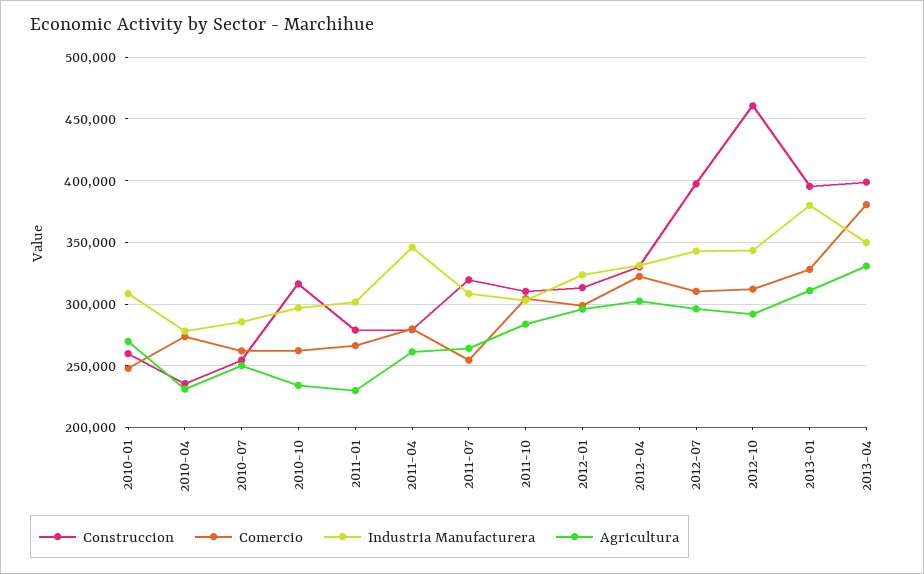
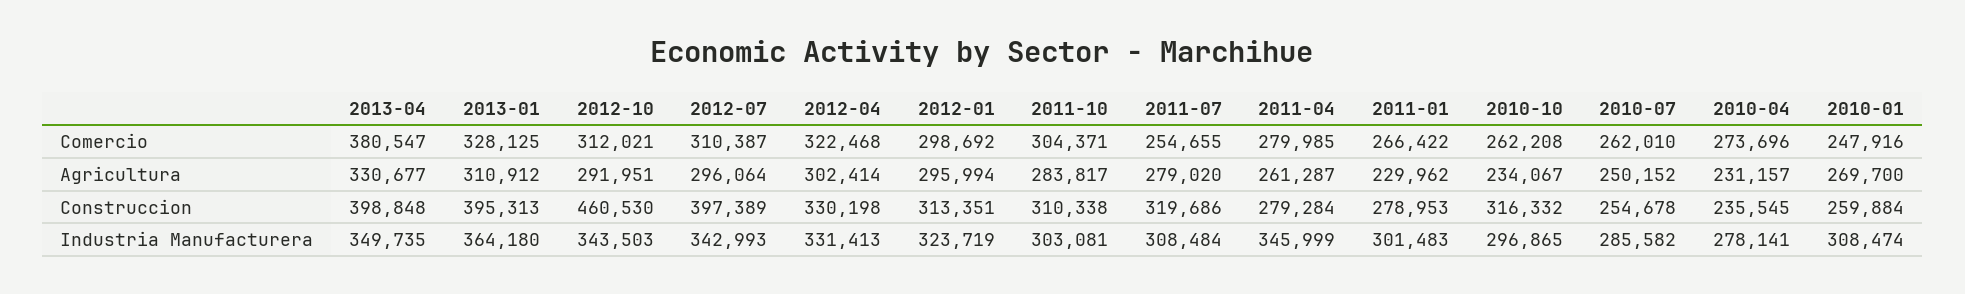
  {
    "Construccion": {
      "2010-01": 259884,
      "2010-04": 235545,
      "2010-07": 254678,
      "2010-10": 316332,
      "2011-01": 278953,
      "2011-04": 279284,
      "2011-07": 319686,
      "2011-10": 310338,
      "2012-01": 313351,
      "2012-04": 330198,
      "2012-07": 397389,
      "2012-10": 460530,
      "2013-01": 395313,
      "2013-04": 398848
    },
    "Comercio": {
      "2010-01": 247916,
      "2010-04": 273696,
      "2010-07": 262010,
      "2010-10": 262208,
      "2011-01": 266422,
      "2011-04": 279985,
      "2011-07": 254655,
      "2011-10": 304371,
      "2012-01": 298692,
      "2012-04": 322468,
      "2012-07": 310387,
      "2012-10": 312021,
      "2013-01": 328125,
      "2013-04": 380547
    },
    "Industria Manufacturera": {
      "2010-01": 308474,
      "2010-04": 278141,
      "2010-07": 285582,
      "2010-10": 296865,
      "2011-01": 301483,
      "2011-04": 345999,
      "2011-07": 308484,
      "2011-10": 303081,
      "2012-01": 323719,
      "2012-04": 331413,
      "2012-07": 342993,
      "2012-10": 343503,
-     "2013-01": 380000,
+     "2013-01": 364180,
      "2013-04": 349735
    },
    "Agricultura": {
      "2010-01": 269700,
      "2010-04": 231157,
      "2010-07": 250152,
      "2010-10": 234067,
      "2011-01": 229962,
      "2011-04": 261287,
-     "2011-07": 265000,
+     "2011-07": 279020,
      "2011-10": 283817,
      "2012-01": 295994,
      "2012-04": 302414,
      "2012-07": 296064,
      "2012-10": 291951,
      "2013-01": 310912,
      "2013-04": 330677
    }
  }

